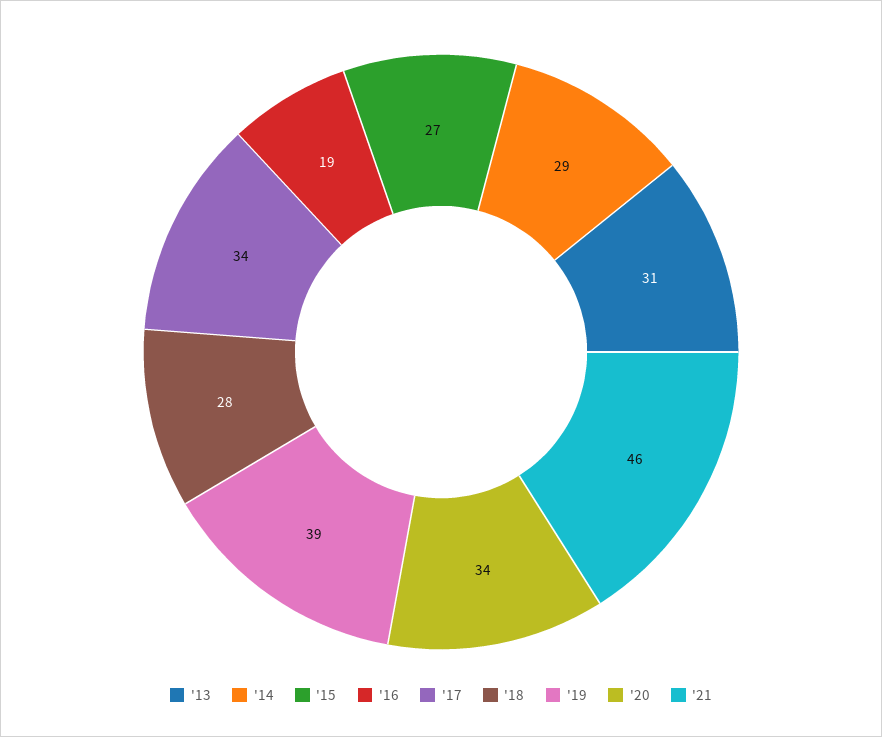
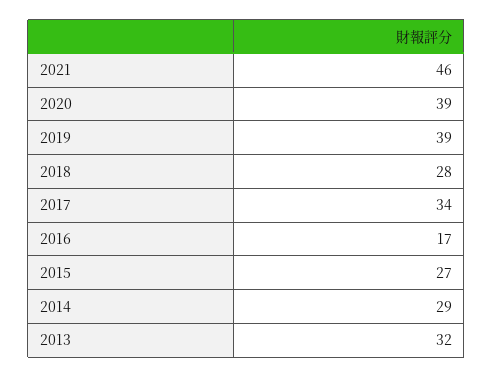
  {
-   "'13": 31,
+   "'13": 32,
    "'14": 29,
    "'15": 27,
-   "'16": 19,
+   "'16": 17,
    "'17": 34,
    "'18": 28,
    "'19": 39,
-   "'20": 34,
+   "'20": 39,
    "'21": 46
  }

